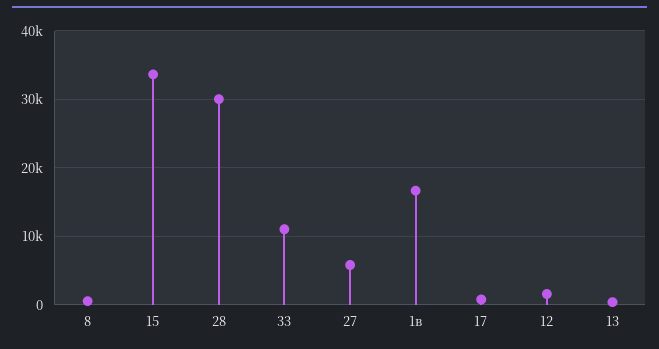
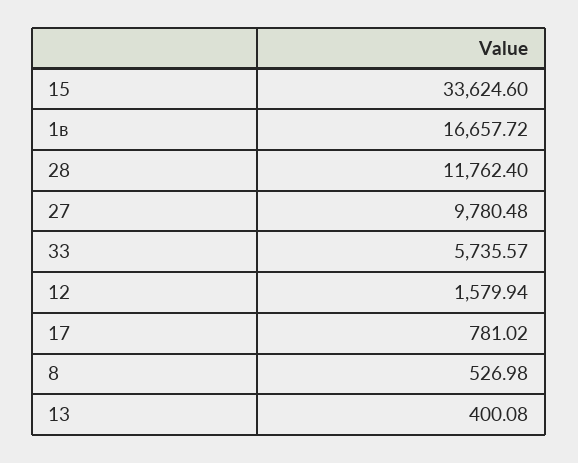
  {
    "8": 526.98,
    "15": 33624.6,
-   "28": 30000,
+   "28": 11762.4,
-   "33": 11000,
+   "33": 5735.57,
-   "27": 6000,
+   "27": 9780.48,
    "1в": 16657.72,
    "17": 781.02,
    "12": 1579.94,
    "13": 400.08
  }

